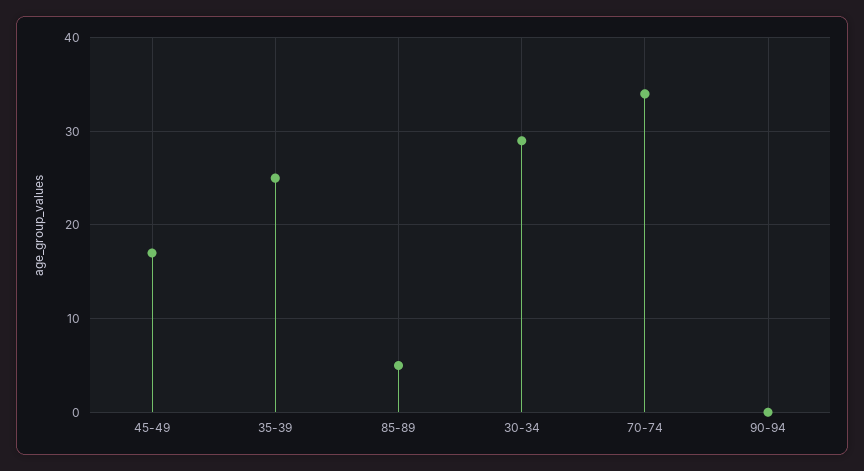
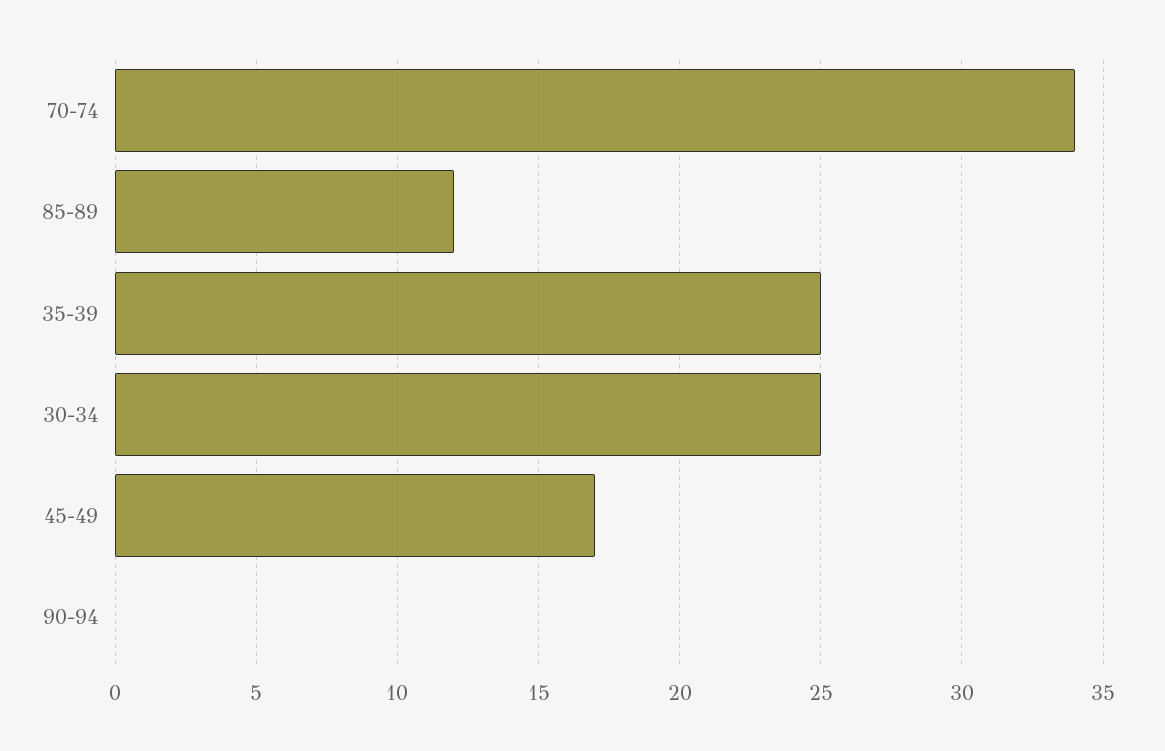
  {
    "45-49": 17,
    "35-39": 25,
-   "85-89": 5,
+   "85-89": 12,
-   "30-34": 29,
+   "30-34": 25,
    "70-74": 34,
    "90-94": 0
  }

